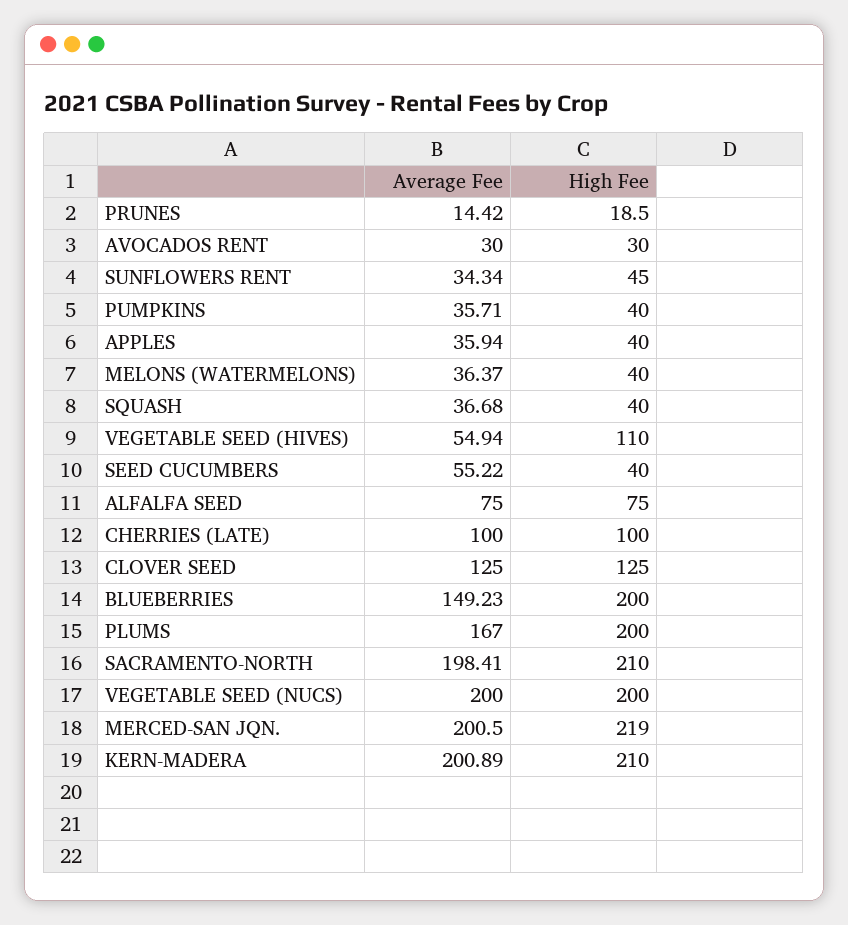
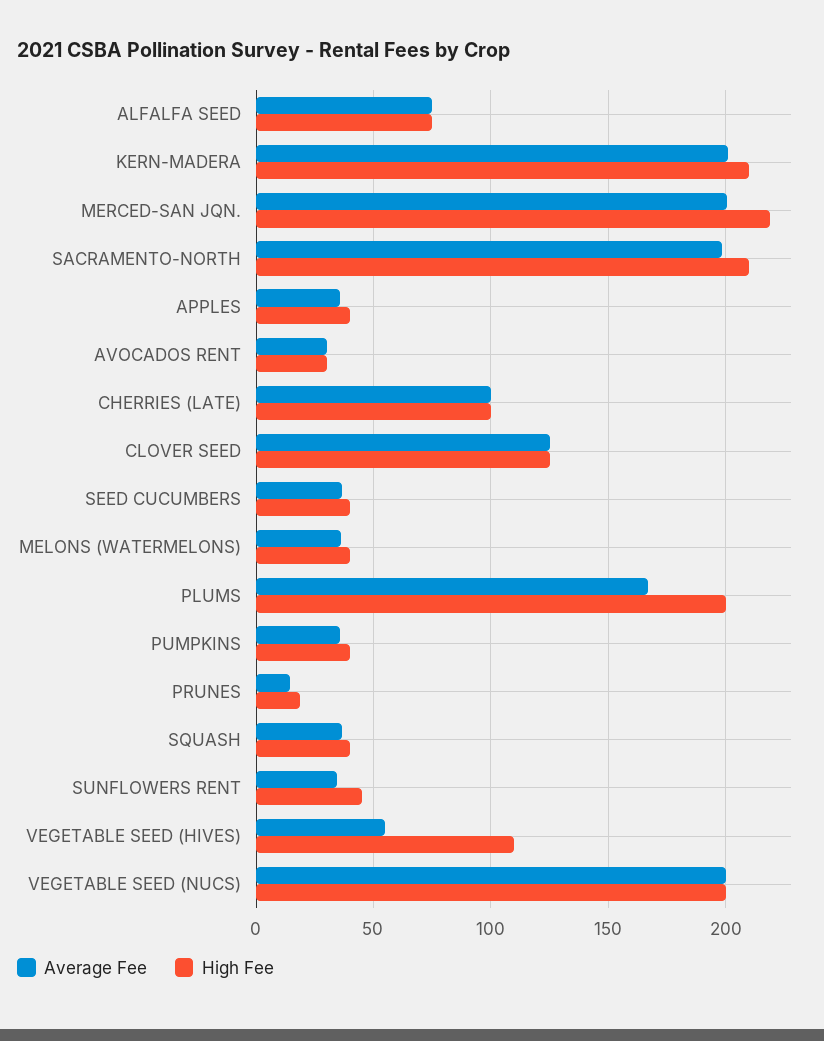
  {
    "Average Fee": {
      "PRUNES": 14.42,
      "AVOCADOS RENT": 30,
      "SUNFLOWERS RENT": 34.34,
      "PUMPKINS": 35.71,
      "APPLES": 35.94,
      "MELONS (WATERMELONS)": 36.37,
      "SQUASH": 36.68,
      "VEGETABLE SEED (HIVES)": 54.94,
-     "SEED CUCUMBERS": 55.22,
+     "SEED CUCUMBERS": 35,
      "ALFALFA SEED": 75,
      "CHERRIES (LATE)": 100,
      "CLOVER SEED": 125,
-     "BLUEBERRIES": 149.23,
      "PLUMS": 167,
      "SACRAMENTO-NORTH": 198.41,
      "VEGETABLE SEED (NUCS)": 200,
      "MERCED-SAN JQN.": 200.5,
      "KERN-MADERA": 200.89
    },
    "High Fee": {
      "PRUNES": 18.5,
      "AVOCADOS RENT": 30,
      "SUNFLOWERS RENT": 45,
      "PUMPKINS": 40,
      "APPLES": 40,
      "MELONS (WATERMELONS)": 40,
      "SQUASH": 40,
      "VEGETABLE SEED (HIVES)": 110,
      "SEED CUCUMBERS": 40,
      "ALFALFA SEED": 75,
      "CHERRIES (LATE)": 100,
      "CLOVER SEED": 125,
-     "BLUEBERRIES": 200,
      "PLUMS": 200,
      "SACRAMENTO-NORTH": 210,
      "VEGETABLE SEED (NUCS)": 200,
      "MERCED-SAN JQN.": 219,
      "KERN-MADERA": 210
    }
  }

